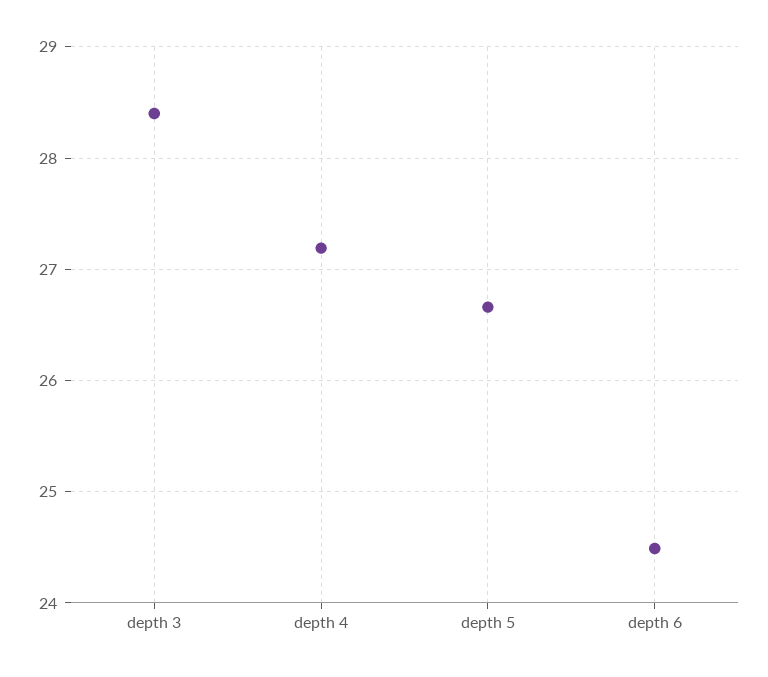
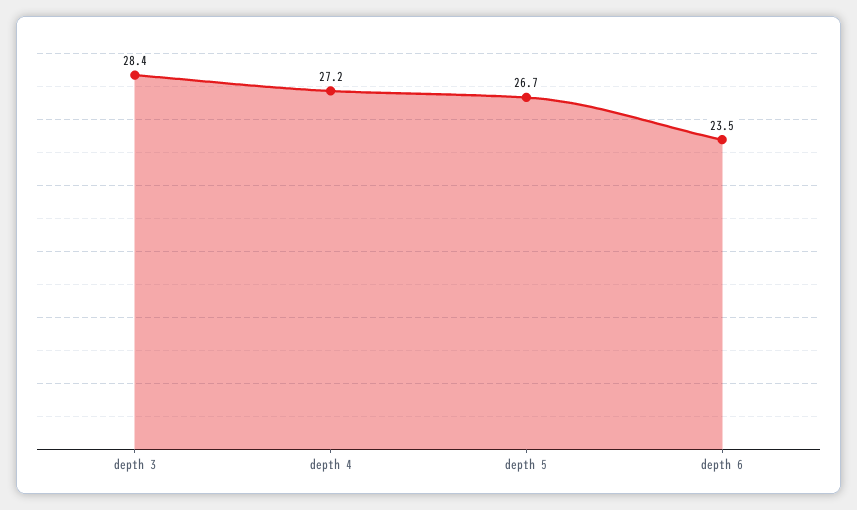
  {
    "depth 3": 28.4,
    "depth 4": 27.2,
    "depth 5": 26.7,
-   "depth 6": 24.5
+   "depth 6": 23.5
  }

